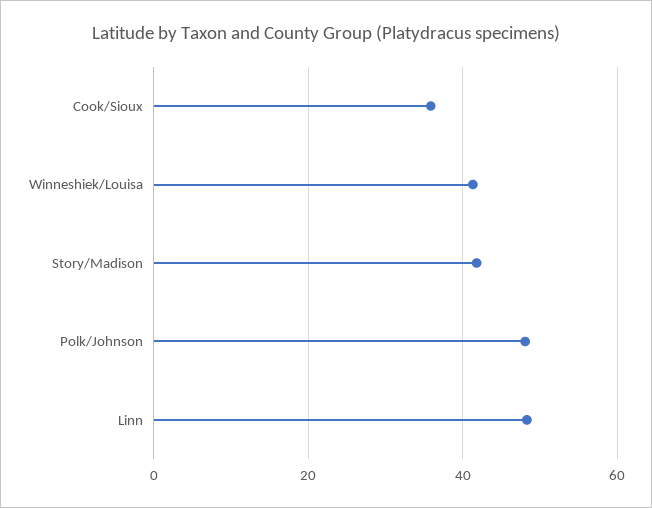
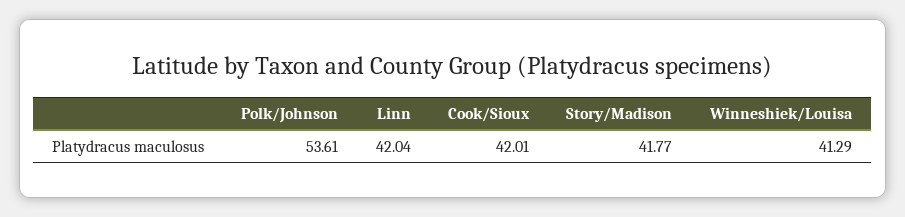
  {
-   "Cook/Sioux": 36,
+   "Cook/Sioux": 42.01,
    "Winneshiek/Louisa": 41.29,
    "Story/Madison": 41.77,
-   "Polk/Johnson": 48,
+   "Polk/Johnson": 53.61,
-   "Linn": 48
+   "Linn": 42.04
  }

